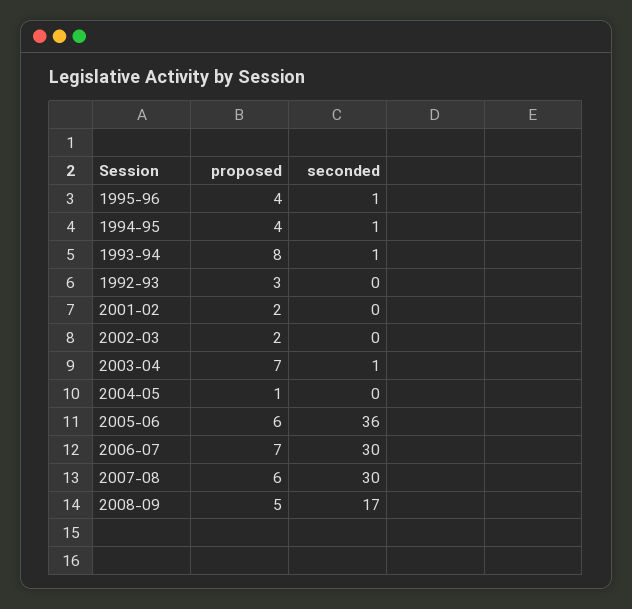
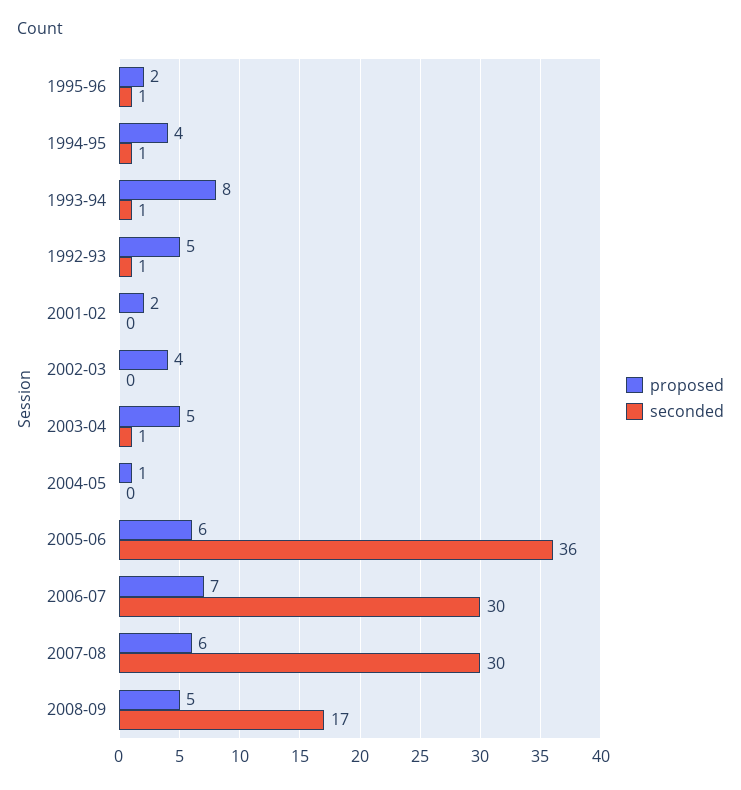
  {
    "proposed": {
-     "1995-96": 4,
+     "1995-96": 2,
      "1994-95": 4,
      "1993-94": 8,
-     "1992-93": 3,
+     "1992-93": 5,
      "2001-02": 2,
-     "2002-03": 2,
+     "2002-03": 4,
-     "2003-04": 7,
+     "2003-04": 5,
      "2004-05": 1,
      "2005-06": 6,
      "2006-07": 7,
      "2007-08": 6,
      "2008-09": 5
    },
    "seconded": {
      "1995-96": 1,
      "1994-95": 1,
      "1993-94": 1,
-     "1992-93": 0,
+     "1992-93": 1,
      "2001-02": 0,
      "2002-03": 0,
      "2003-04": 1,
      "2004-05": 0,
      "2005-06": 36,
      "2006-07": 30,
      "2007-08": 30,
      "2008-09": 17
    }
  }

